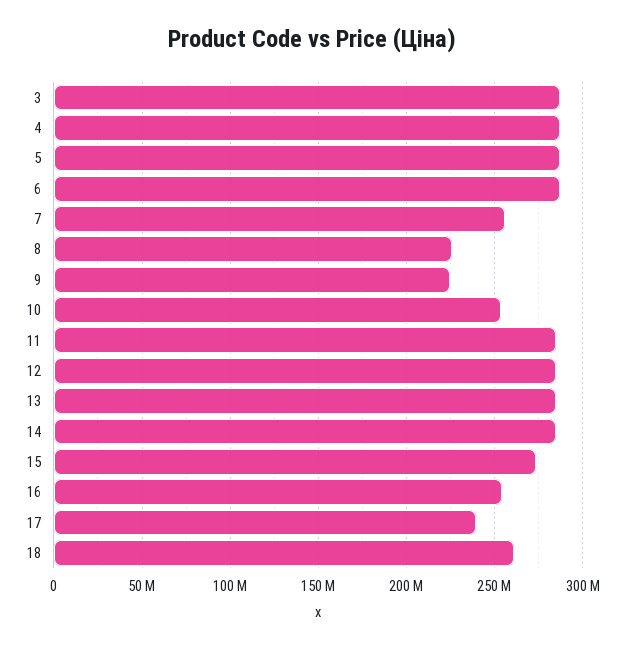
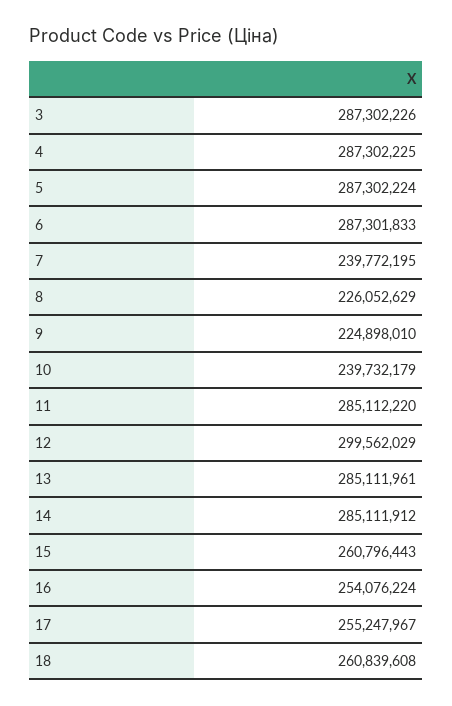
  {
    "3": 287302226,
    "4": 287302225,
    "5": 287302224,
    "6": 287301833,
-   "7": 255000000,
+   "7": 239772195,
    "8": 226052629,
    "9": 224898010,
-   "10": 255000000,
+   "10": 239732179,
    "11": 285112220,
-   "12": 285000000,
+   "12": 299562029,
    "13": 285111961,
    "14": 285111912,
-   "15": 275000000,
+   "15": 260796443,
    "16": 254076224,
-   "17": 240000000,
+   "17": 255247967,
    "18": 260839608
  }

